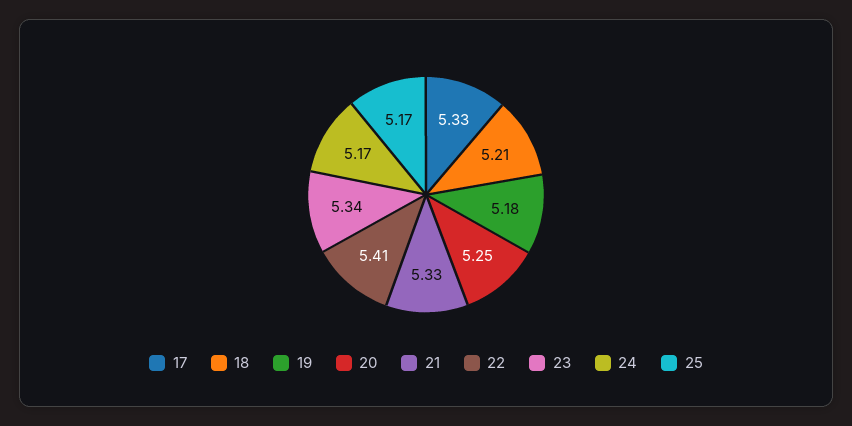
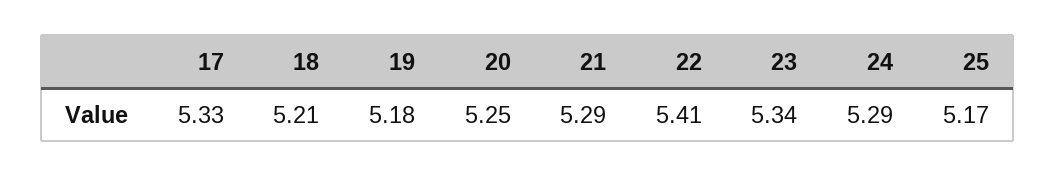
  {
    "17": 5.33,
    "18": 5.21,
    "19": 5.18,
    "20": 5.25,
-   "21": 5.33,
+   "21": 5.29,
    "22": 5.41,
    "23": 5.34,
-   "24": 5.17,
+   "24": 5.29,
    "25": 5.17
  }

